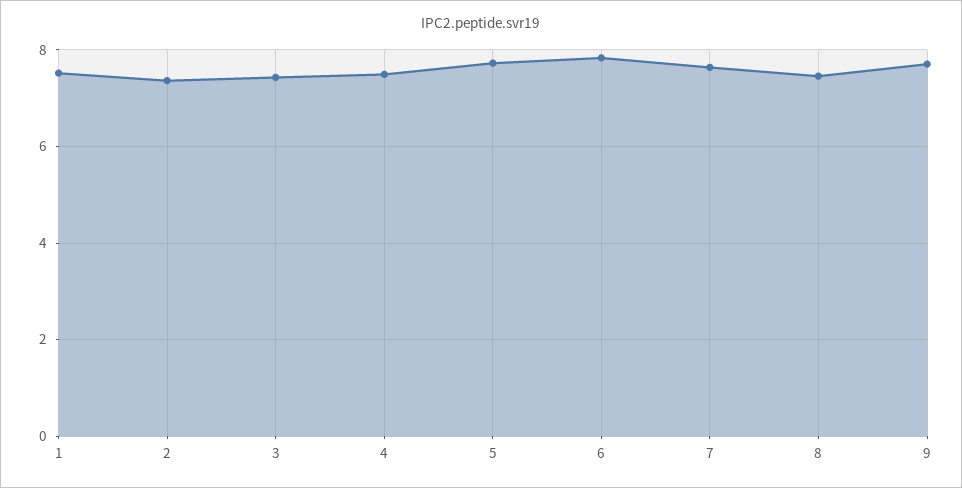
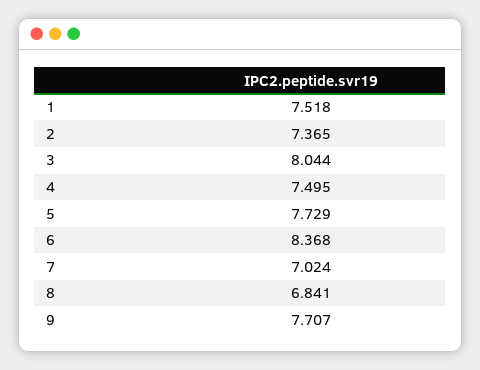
  {
    "1": 7.518,
    "2": 7.365,
-   "3": 7.4,
+   "3": 8.044,
    "4": 7.495,
    "5": 7.729,
-   "6": 7.8,
+   "6": 8.368,
-   "7": 7.6,
+   "7": 7.024,
-   "8": 7.4,
+   "8": 6.841,
    "9": 7.707
  }

